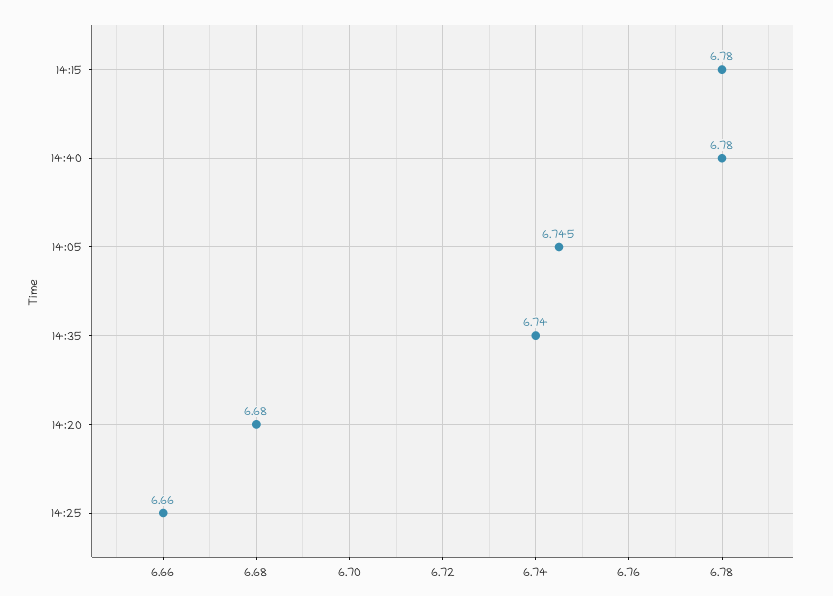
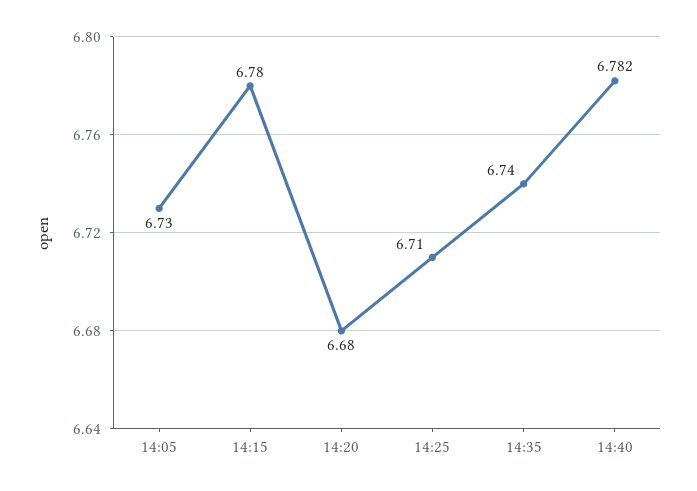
  {
    "14:15": 6.78,
-   "14:40": 6.78,
+   "14:40": 6.782,
-   "14:05": 6.745,
+   "14:05": 6.73,
    "14:35": 6.74,
    "14:20": 6.68,
-   "14:25": 6.66
+   "14:25": 6.71
  }

